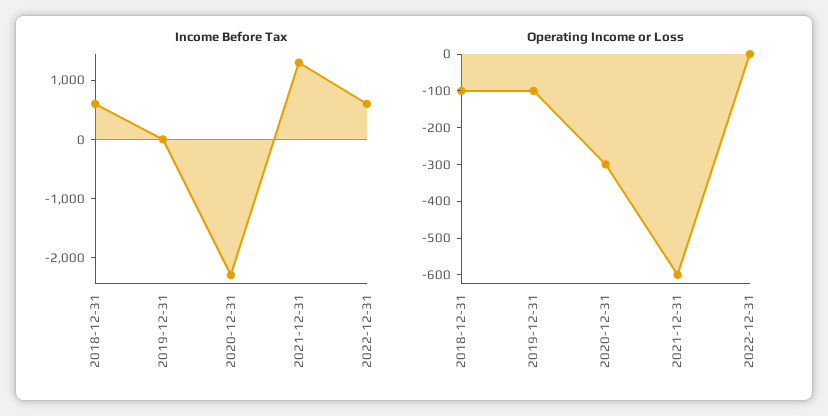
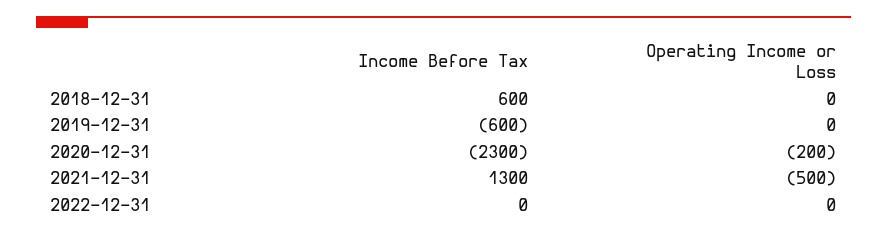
  {
    "Income Before Tax": {
      "2018-12-31": 600,
-     "2019-12-31": 0,
+     "2019-12-31": -600,
      "2020-12-31": -2300,
      "2021-12-31": 1300,
-     "2022-12-31": 600
+     "2022-12-31": 0
    },
    "Operating Income or Loss": {
-     "2018-12-31": -100,
+     "2018-12-31": 0,
-     "2019-12-31": -100,
+     "2019-12-31": 0,
-     "2020-12-31": -300,
+     "2020-12-31": -200,
-     "2021-12-31": -600,
+     "2021-12-31": -500,
      "2022-12-31": 0
    }
  }

